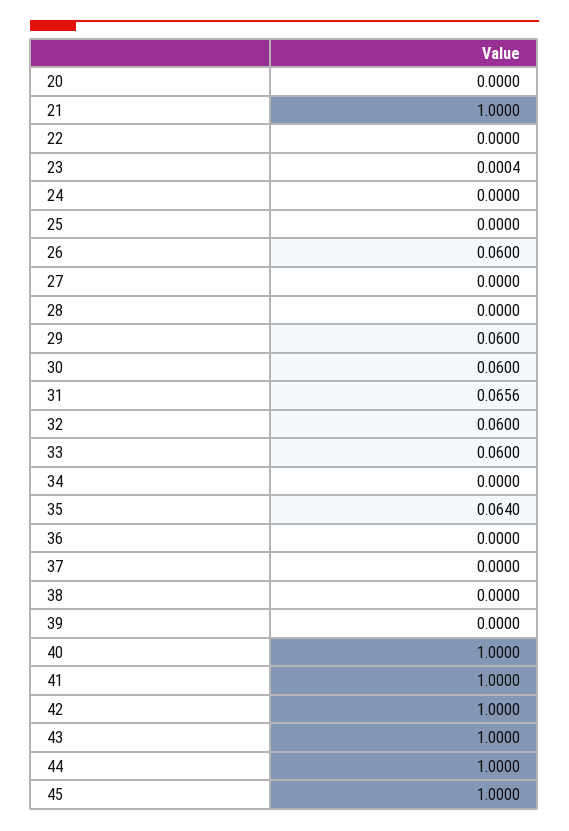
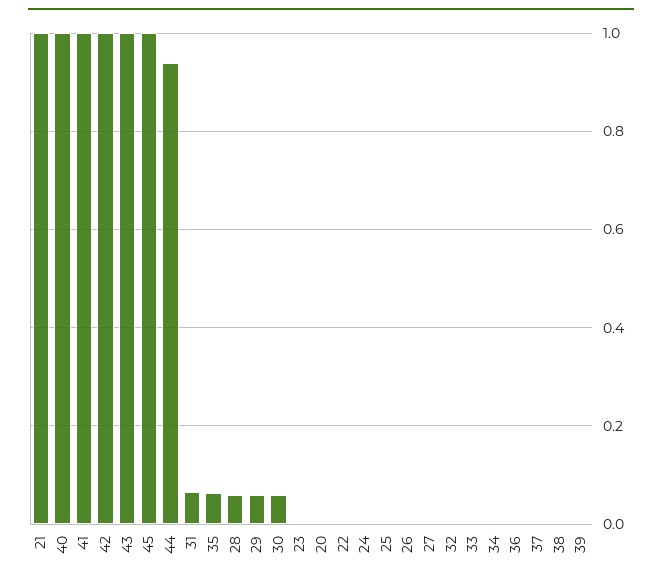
  {
    "20": 0,
    "21": 1,
    "22": 0,
    "23": 0.0004,
    "24": 0,
    "25": 0,
-   "26": 0.06,
+   "26": 0,
    "27": 0,
-   "28": 0,
+   "28": 0.06,
    "29": 0.06,
    "30": 0.06,
    "31": 0.0656,
-   "32": 0.06,
+   "32": 0,
-   "33": 0.06,
+   "33": 0,
    "34": 0,
    "35": 0.064,
    "36": 0,
    "37": 0,
    "38": 0,
    "39": 0,
    "40": 1,
    "41": 1,
    "42": 1,
    "43": 1,
-   "44": 1,
+   "44": 0.94,
    "45": 1
  }

